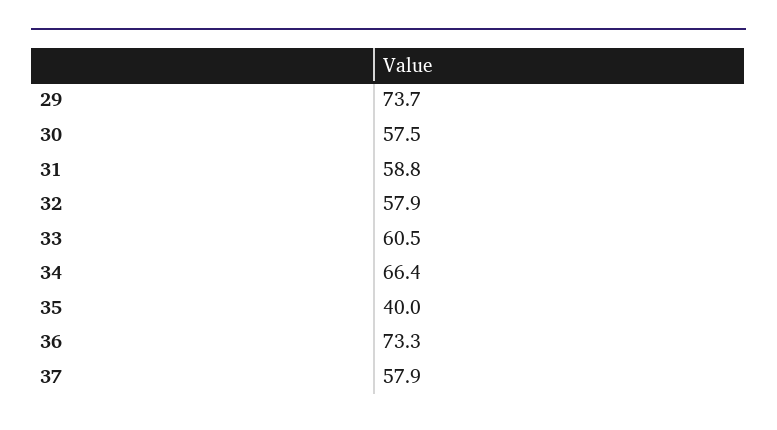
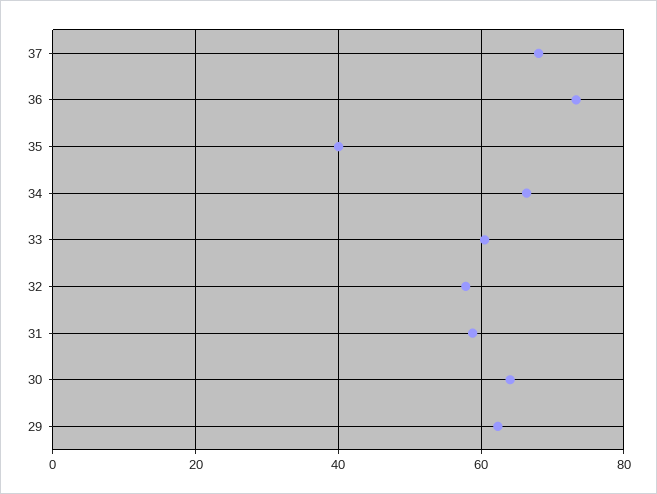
  {
-   "29": 73.7,
+   "29": 62,
-   "30": 57.5,
+   "30": 64,
    "31": 58.8,
    "32": 57.9,
    "33": 60.5,
    "34": 66.4,
    "35": 40,
    "36": 73.3,
-   "37": 57.9
+   "37": 68
  }

